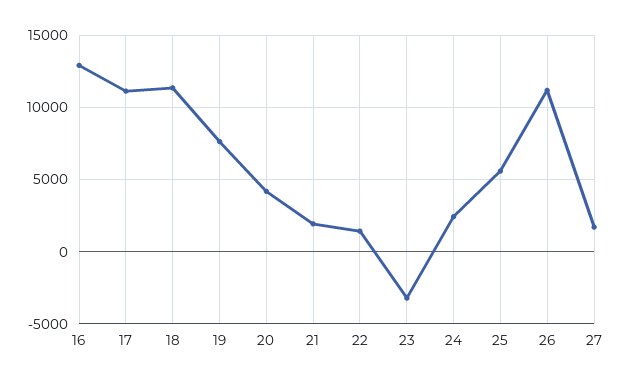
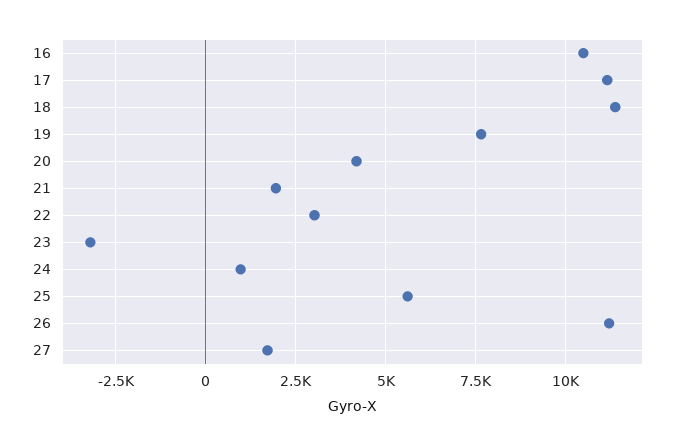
  {
-   "16": 13000,
+   "16": 10500,
    "17": 11250,
    "18": 11250,
    "19": 7750,
    "20": 4250,
    "21": 2000,
-   "22": 1500,
+   "22": 3000,
    "23": -3250,
-   "24": 2500,
+   "24": 1000,
    "25": 5500,
    "26": 11250,
    "27": 1750
  }

